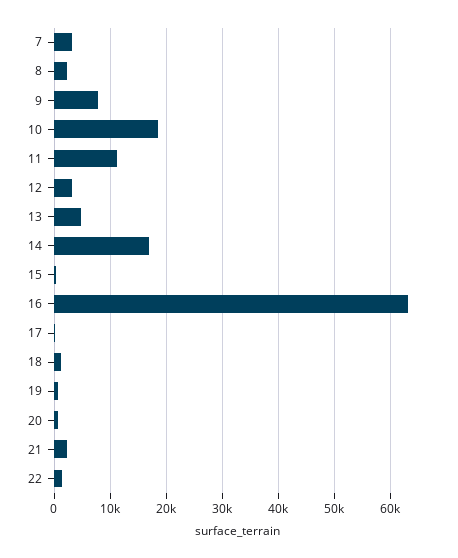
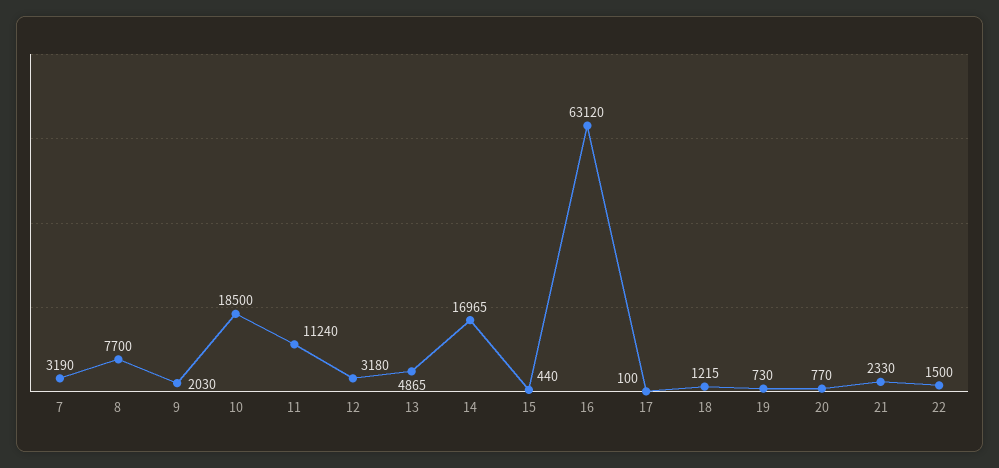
  {
    "7": 3190,
-   "8": 2000,
+   "8": 7700,
-   "9": 8000,
+   "9": 2030,
    "10": 18500,
    "11": 11240,
    "12": 3180,
    "13": 4865,
    "14": 16965,
    "15": 440,
    "16": 63120,
    "17": 100,
    "18": 1215,
    "19": 730,
    "20": 770,
    "21": 2330,
    "22": 1500
  }

